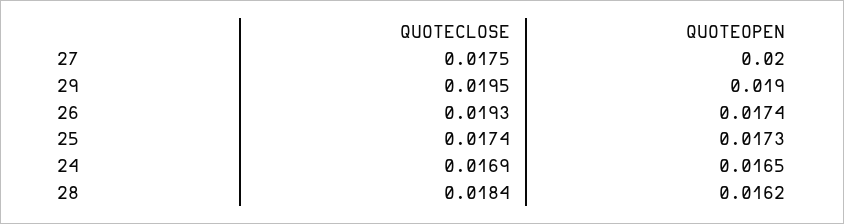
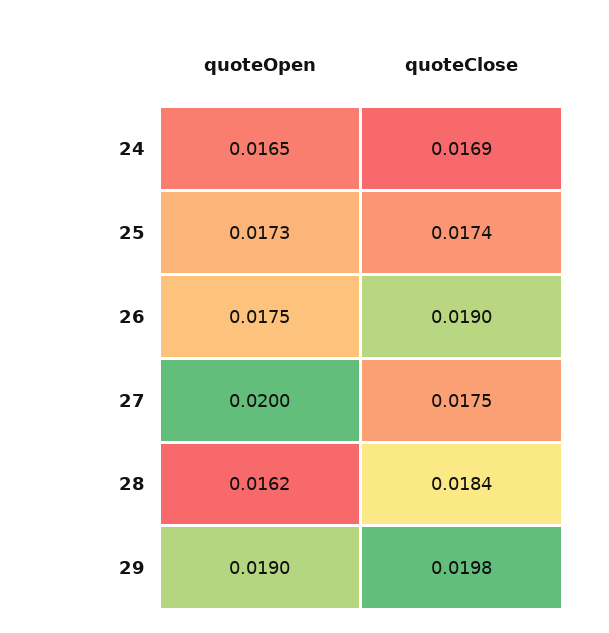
  {
    "QUOTECLOSE": {
      "27": 0.0175,
-     "29": 0.0195,
+     "29": 0.0198,
-     "26": 0.0193,
+     "26": 0.019,
      "25": 0.0174,
      "24": 0.0169,
      "28": 0.0184
    },
    "QUOTEOPEN": {
      "27": 0.02,
      "29": 0.019,
-     "26": 0.0174,
+     "26": 0.0175,
      "25": 0.0173,
      "24": 0.0165,
      "28": 0.0162
    }
  }

